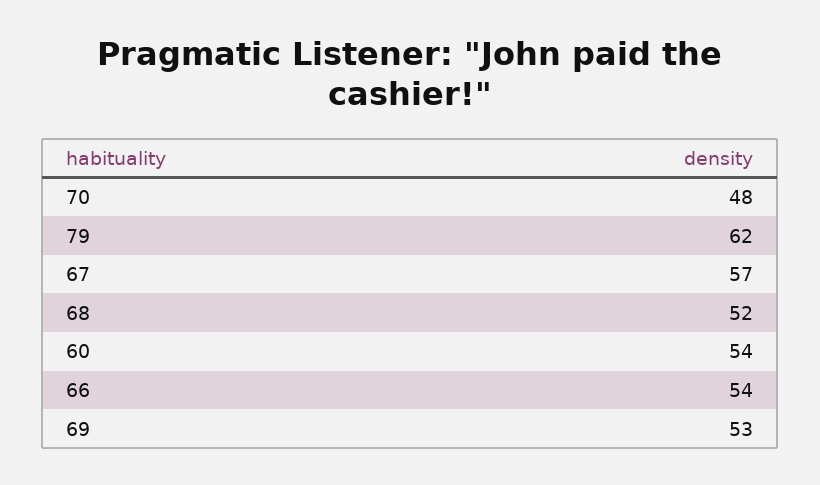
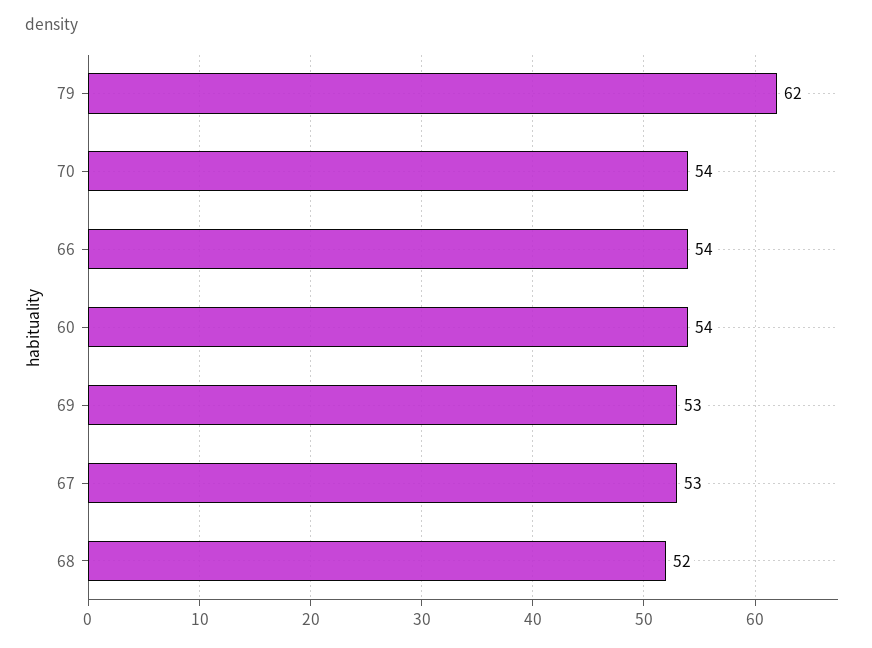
  {
-   "70": 48,
+   "70": 54,
    "79": 62,
-   "67": 57,
+   "67": 53,
    "68": 52,
    "60": 54,
    "66": 54,
    "69": 53
  }

